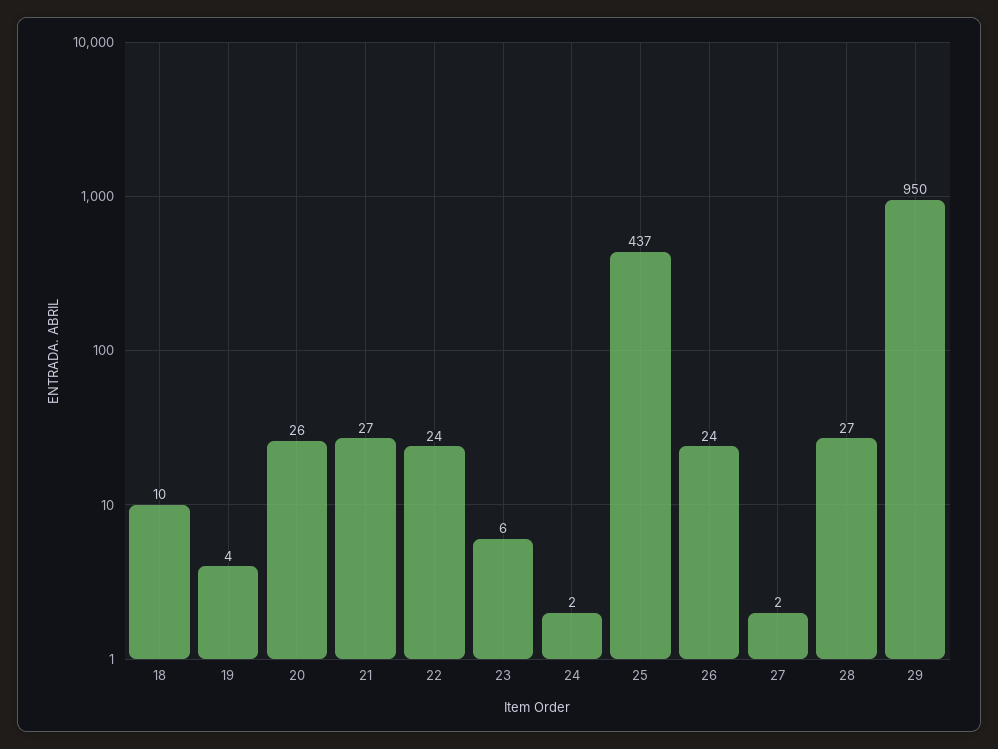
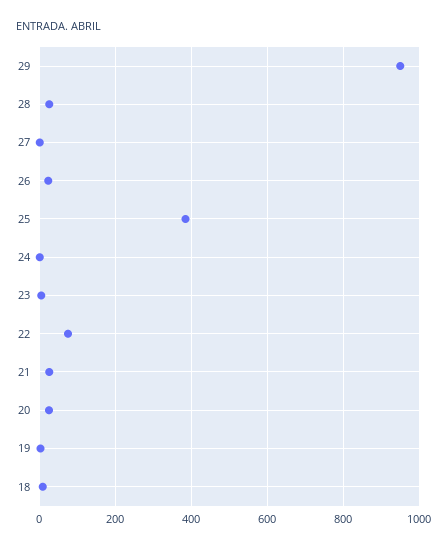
  {
    "18": 10,
    "19": 4,
    "20": 26,
    "21": 27,
-   "22": 24,
+   "22": 80,
    "23": 6,
    "24": 2,
-   "25": 437,
+   "25": 380,
    "26": 24,
    "27": 2,
    "28": 27,
    "29": 950
  }

